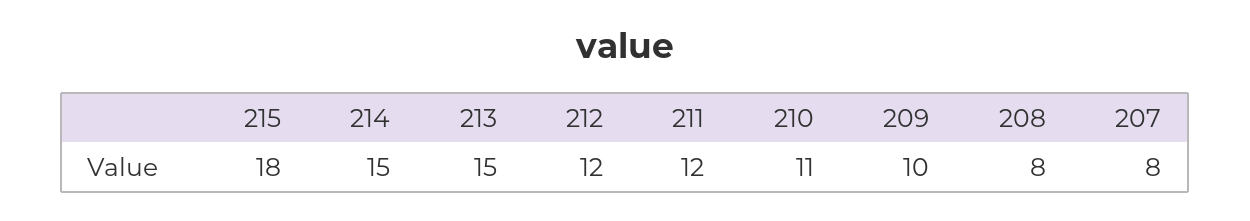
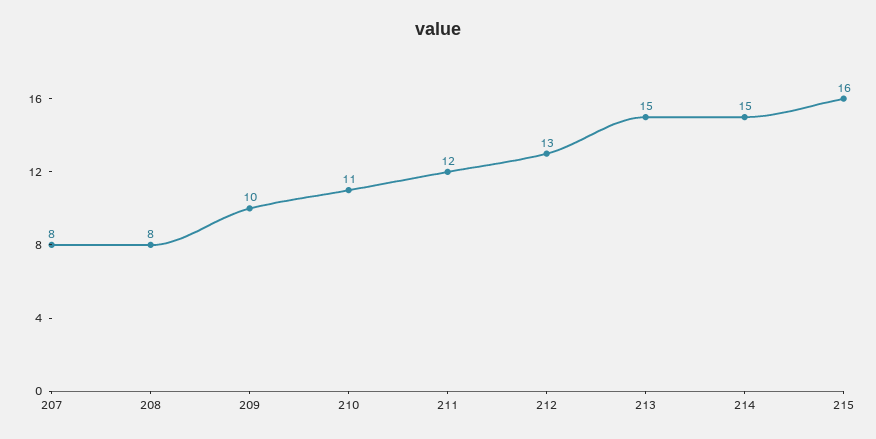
  {
-   "215": 18,
+   "215": 16,
    "214": 15,
    "213": 15,
-   "212": 12,
+   "212": 13,
    "211": 12,
    "210": 11,
    "209": 10,
    "208": 8,
    "207": 8
  }

